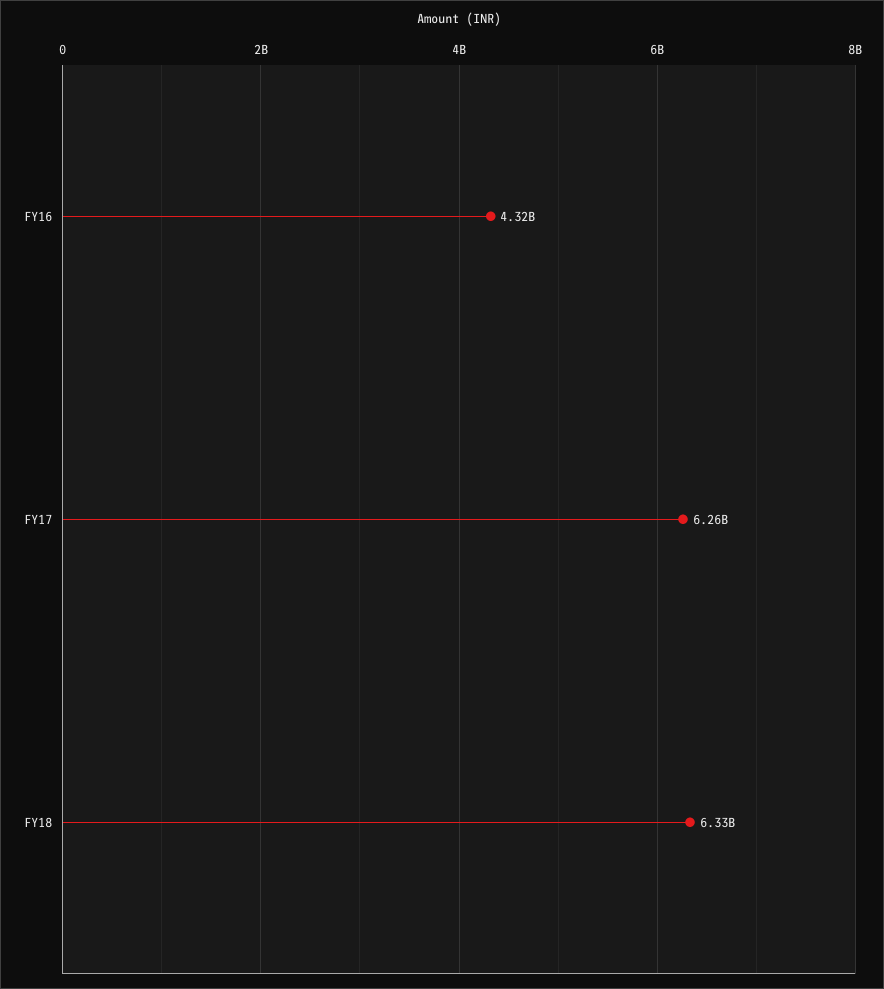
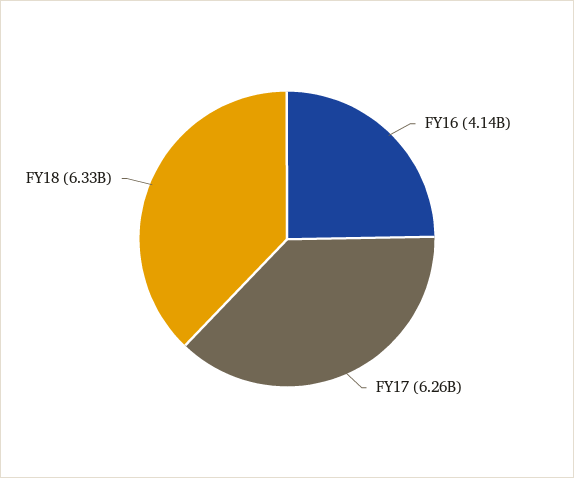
  {
-   "FY16": 4320000000,
+   "FY16": 4140000000,
    "FY17": 6260000000,
    "FY18": 6330000000
  }

